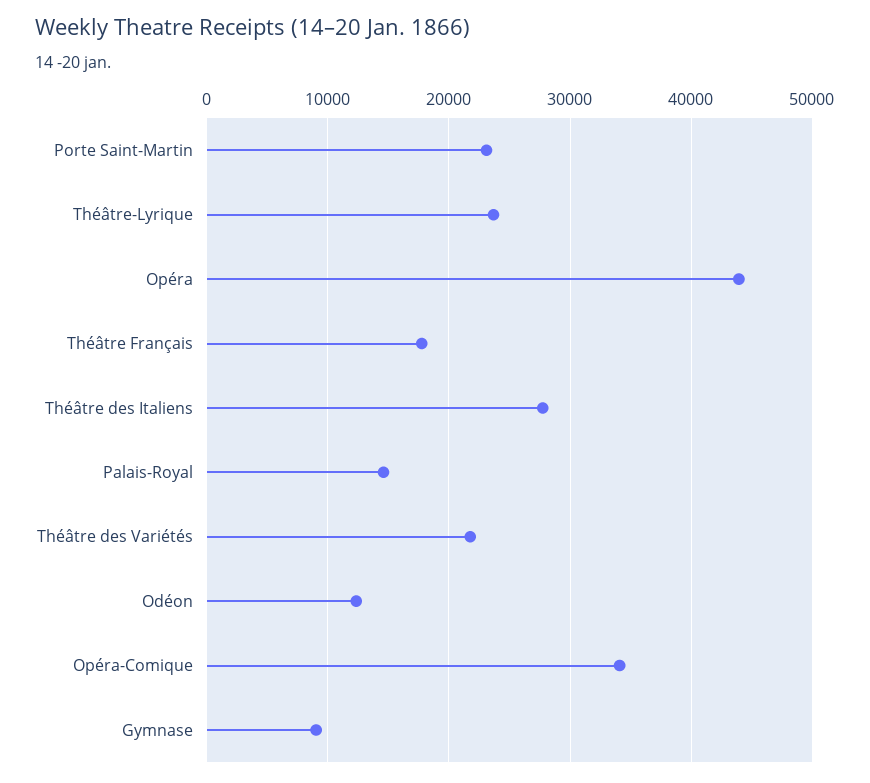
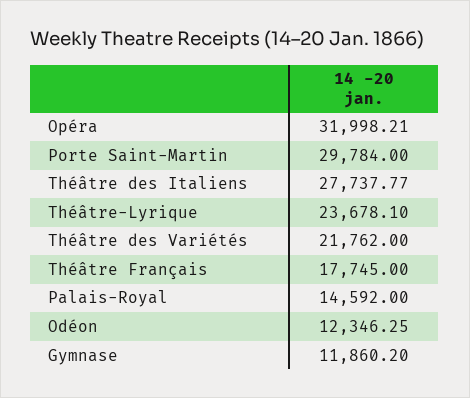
  {
-   "Porte Saint-Martin": 23000,
+   "Porte Saint-Martin": 29784,
    "Théâtre-Lyrique": 23678.1,
-   "Opéra": 44000,
+   "Opéra": 31998.21,
    "Théâtre Français": 17745,
    "Théâtre des Italiens": 27737.77,
    "Palais-Royal": 14592,
    "Théâtre des Variétés": 21762,
    "Odéon": 12346.25,
-   "Opéra-Comique": 34000,
-   "Gymnase": 9000
+   "Gymnase": 11860.2
  }

